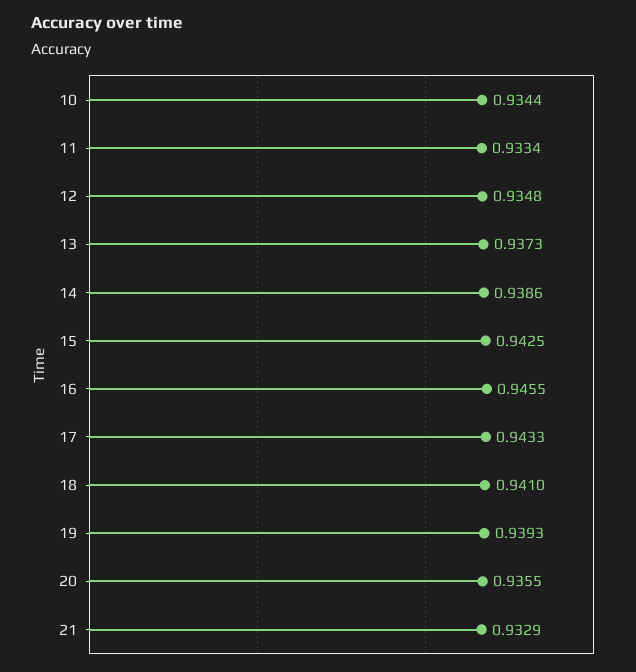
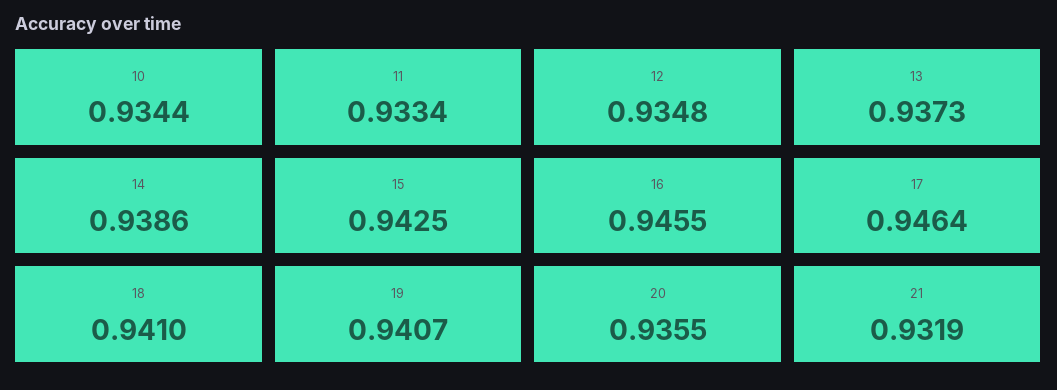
  {
    "10": 0.9344,
    "11": 0.9334,
    "12": 0.9348,
    "13": 0.9373,
    "14": 0.9386,
    "15": 0.9425,
    "16": 0.9455,
-   "17": 0.9433,
+   "17": 0.9464,
    "18": 0.941,
-   "19": 0.9393,
+   "19": 0.9407,
    "20": 0.9355,
-   "21": 0.9329
+   "21": 0.9319
  }

